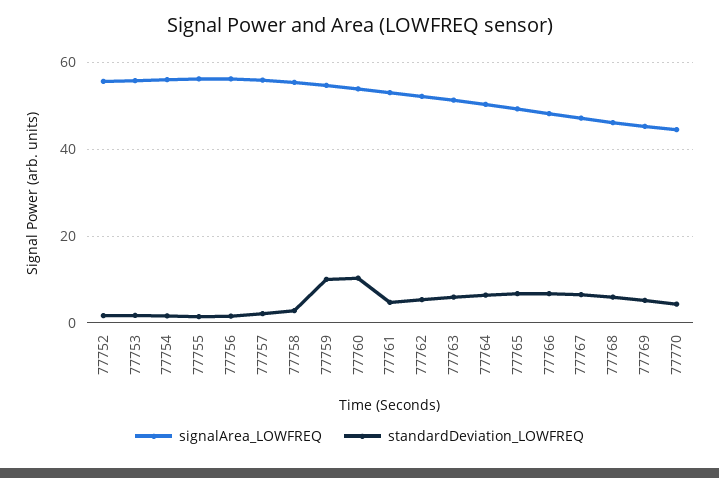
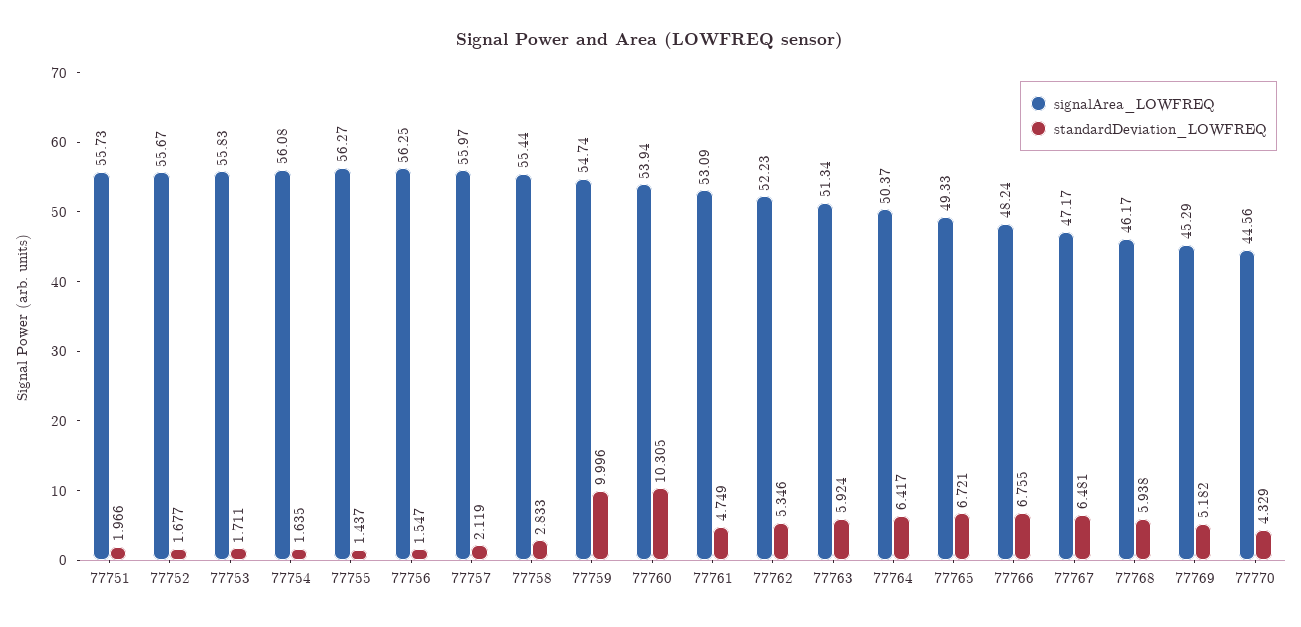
  {
    "signalArea_LOWFREQ": {
      "77752": 55.67,
      "77753": 55.83,
      "77754": 56.08,
      "77755": 56.27,
      "77756": 56.25,
      "77757": 55.97,
      "77758": 55.44,
      "77759": 54.74,
      "77760": 53.94,
      "77761": 53.09,
      "77762": 52.23,
      "77763": 51.34,
      "77764": 50.37,
      "77765": 49.33,
      "77766": 48.24,
      "77767": 47.17,
      "77768": 46.17,
      "77769": 45.29,
-     "77770": 44.56
+     "77770": 44.56,
+     "77751": 55.73
    },
    "standardDeviation_LOWFREQ": {
      "77752": 1.677,
      "77753": 1.711,
      "77754": 1.635,
      "77755": 1.437,
      "77756": 1.547,
      "77757": 2.119,
      "77758": 2.833,
      "77759": 9.996,
      "77760": 10.305,
      "77761": 4.749,
      "77762": 5.346,
      "77763": 5.924,
      "77764": 6.417,
      "77765": 6.721,
      "77766": 6.755,
      "77767": 6.481,
      "77768": 5.938,
      "77769": 5.182,
-     "77770": 4.329
+     "77770": 4.329,
+     "77751": 1.966
    }
  }

